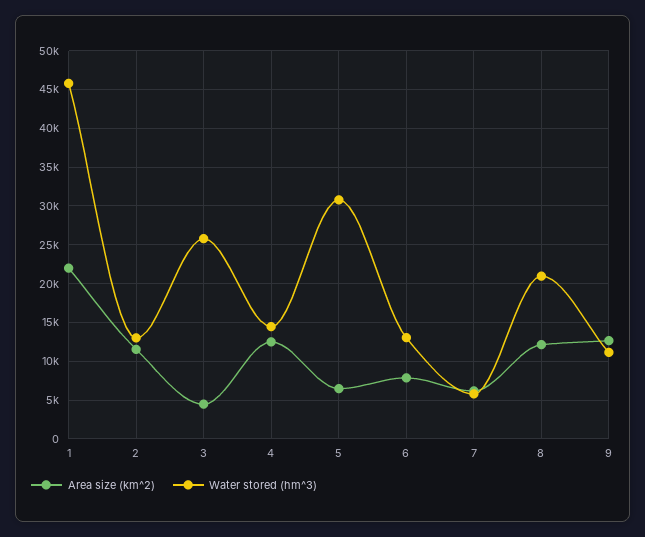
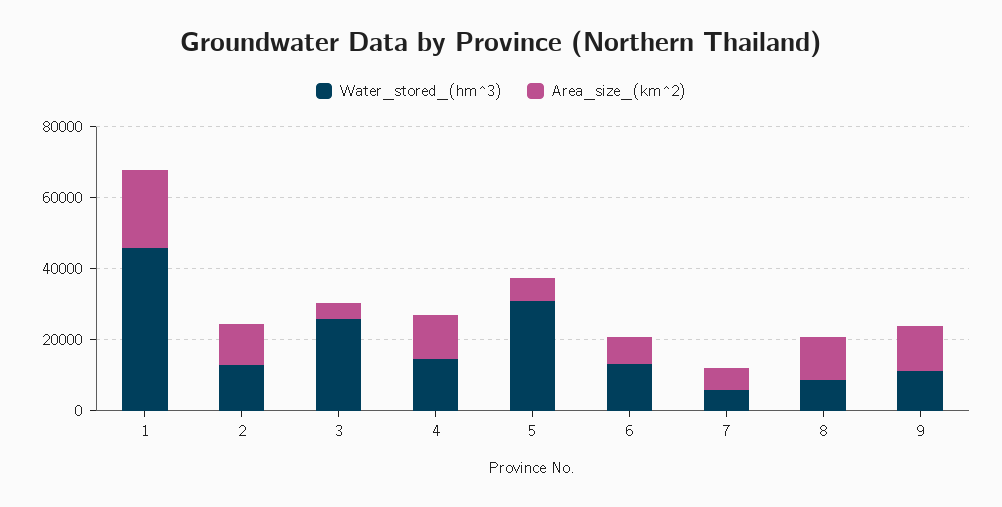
  {
    "Area size (km^2)": {
      "1": 22000,
      "2": 12000,
      "3": 4000,
      "4": 12000,
      "5": 6000,
      "6": 8000,
      "7": 6000,
      "8": 12000,
      "9": 13000
    },
    "Water stored (hm^3)": {
      "1": 46000,
      "2": 13000,
      "3": 26000,
      "4": 14000,
      "5": 31000,
      "6": 13000,
      "7": 6000,
-     "8": 21000,
+     "8": 10000,
      "9": 11000
    }
  }

